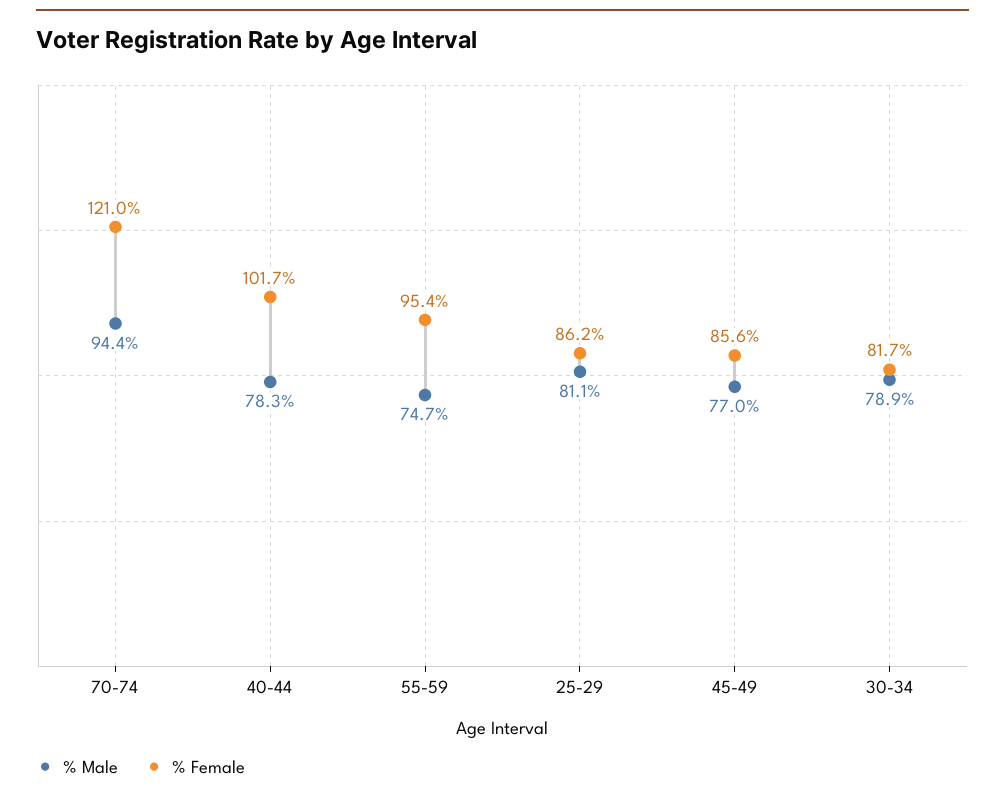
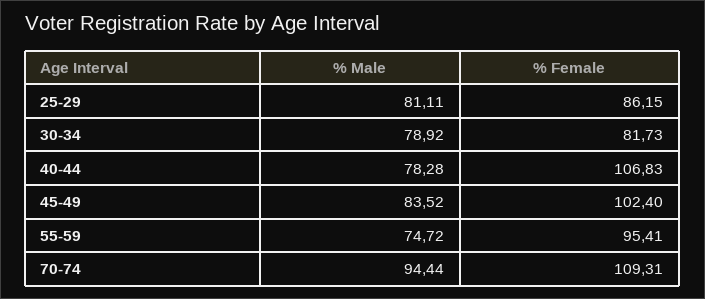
  {
    "% Male": {
      "70-74": 94.44,
      "40-44": 78.28,
      "55-59": 74.72,
      "25-29": 81.11,
-     "45-49": 77,
+     "45-49": 83.52,
      "30-34": 78.92
    },
    "% Female": {
-     "70-74": 121,
+     "70-74": 109.31,
-     "40-44": 101.7,
+     "40-44": 106.83,
      "55-59": 95.41,
      "25-29": 86.15,
-     "45-49": 85.6,
+     "45-49": 102.4,
      "30-34": 81.73
    }
  }

